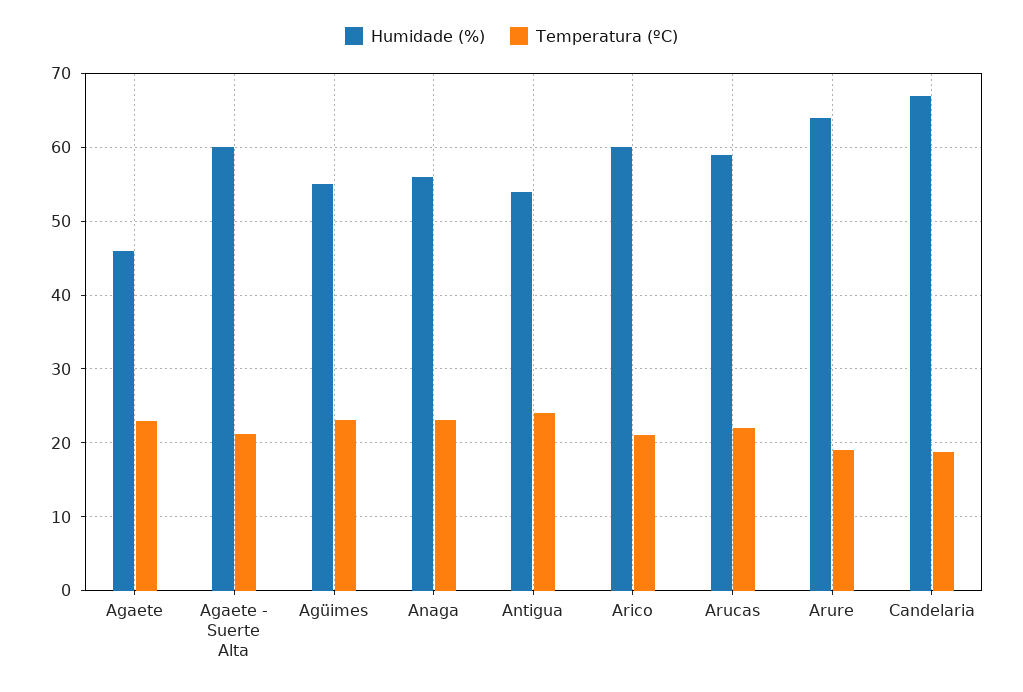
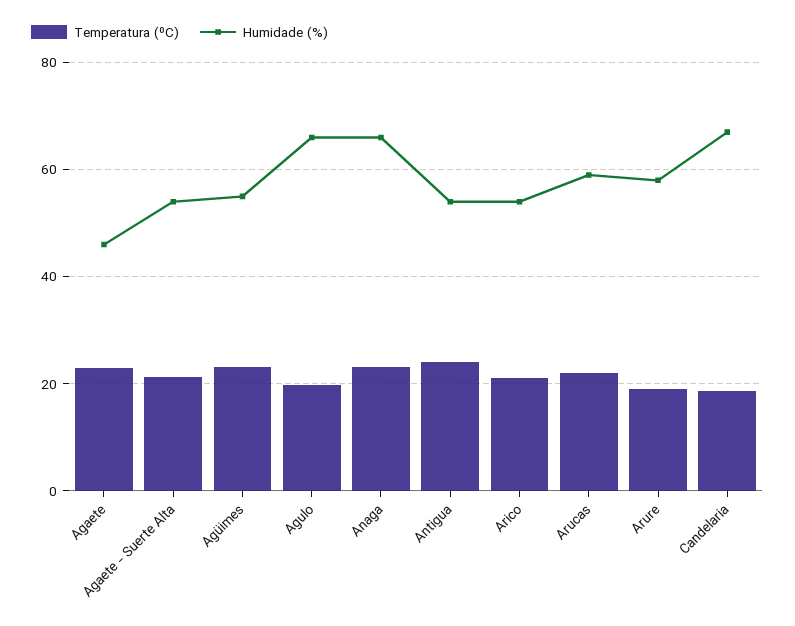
  {
    "Humidade (%)": {
      "Agaete": 46,
-     "Agaete - Suerte Alta": 60,
+     "Agaete - Suerte Alta": 54,
      "Agüimes": 55,
-     "Anaga": 56,
+     "Anaga": 66,
      "Antigua": 54,
-     "Arico": 60,
+     "Arico": 54,
      "Arucas": 59,
-     "Arure": 64,
+     "Arure": 58,
-     "Candelaria": 67
+     "Candelaria": 67,
+     "Agulo": 66
    },
    "Temperatura (ºC)": {
      "Agaete": 23,
      "Agaete - Suerte Alta": 21,
      "Agüimes": 23,
      "Anaga": 23,
      "Antigua": 24,
      "Arico": 21,
      "Arucas": 22,
      "Arure": 19,
-     "Candelaria": 19
+     "Candelaria": 19,
+     "Agulo": 20
    }
  }

